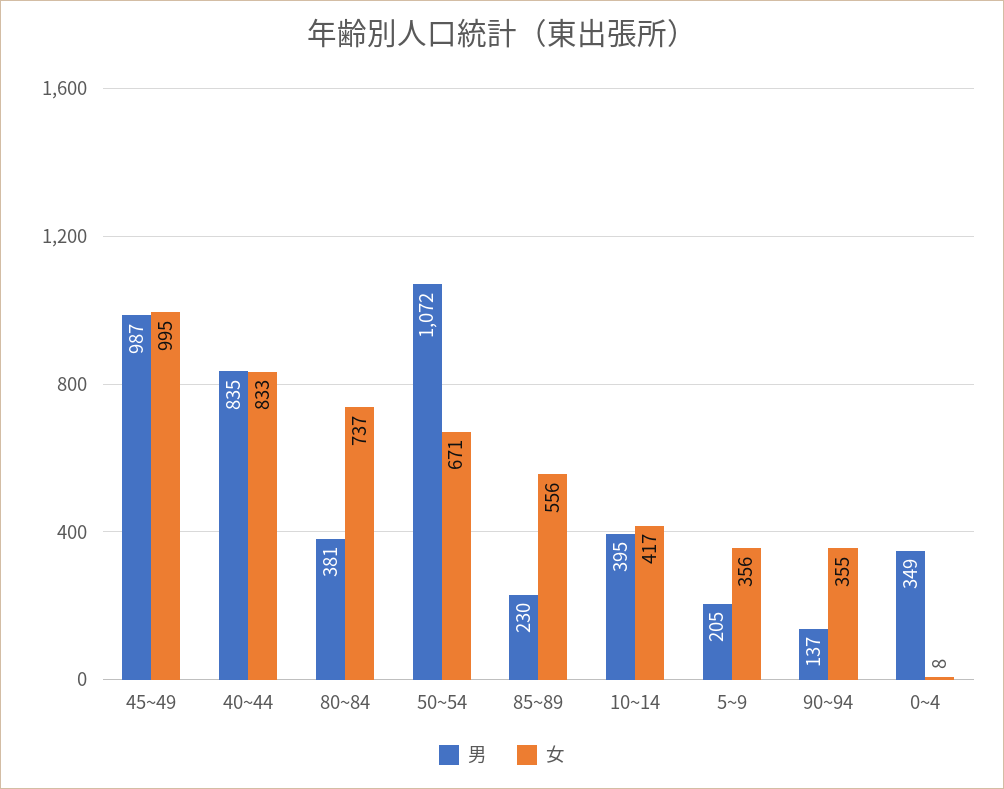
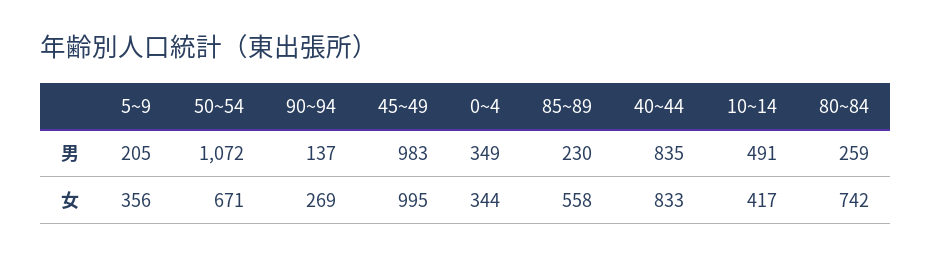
  {
    "男": {
-     "45~49": 987,
+     "45~49": 983,
      "40~44": 835,
-     "80~84": 381,
+     "80~84": 259,
      "50~54": 1072,
      "85~89": 230,
-     "10~14": 395,
+     "10~14": 491,
      "5~9": 205,
      "90~94": 137,
      "0~4": 349
    },
    "女": {
      "45~49": 995,
      "40~44": 833,
-     "80~84": 737,
+     "80~84": 742,
      "50~54": 671,
-     "85~89": 556,
+     "85~89": 558,
      "10~14": 417,
      "5~9": 356,
-     "90~94": 355,
+     "90~94": 269,
-     "0~4": 8
+     "0~4": 344
    }
  }

